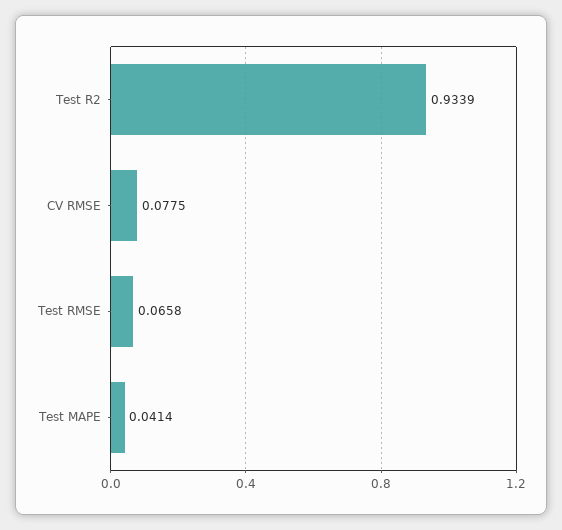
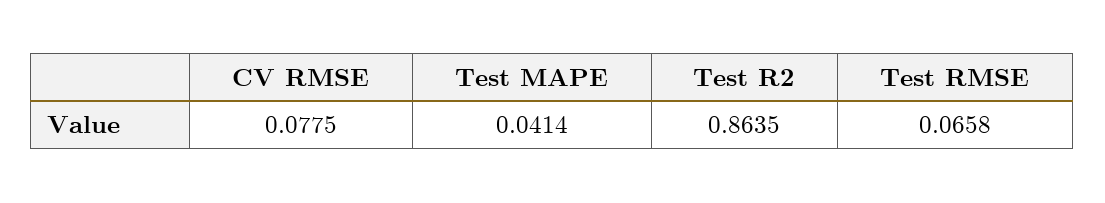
  {
-   "Test R2": 0.9339,
+   "Test R2": 0.8635,
    "CV RMSE": 0.0775,
    "Test RMSE": 0.0658,
    "Test MAPE": 0.0414
  }

